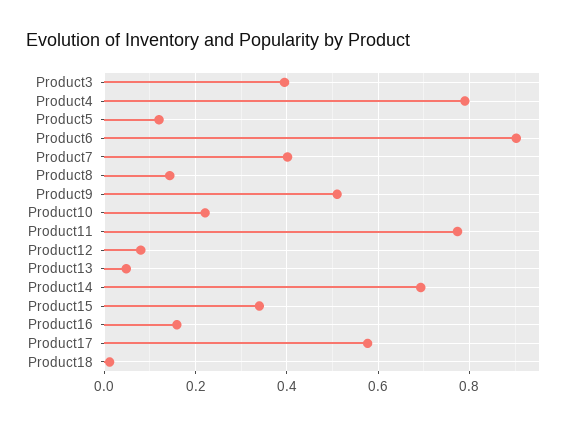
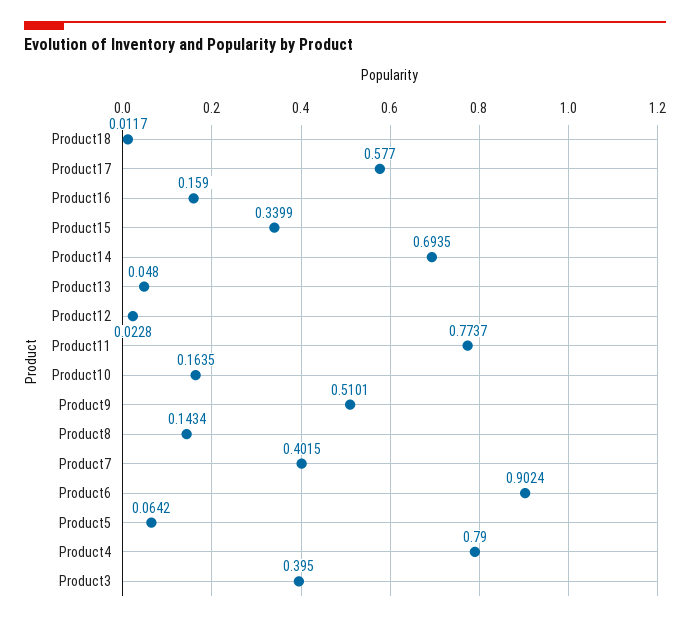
  {
    "Product3": 0.395,
    "Product4": 0.79,
-   "Product5": 0.12,
+   "Product5": 0.0642,
    "Product6": 0.9024,
    "Product7": 0.4015,
    "Product8": 0.1434,
    "Product9": 0.5101,
-   "Product10": 0.22,
+   "Product10": 0.1635,
    "Product11": 0.7737,
-   "Product12": 0.08,
+   "Product12": 0.0228,
    "Product13": 0.048,
    "Product14": 0.6935,
    "Product15": 0.3399,
    "Product16": 0.159,
    "Product17": 0.577,
    "Product18": 0.0117
  }

